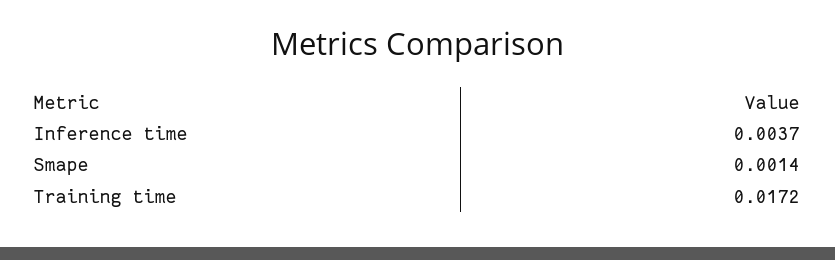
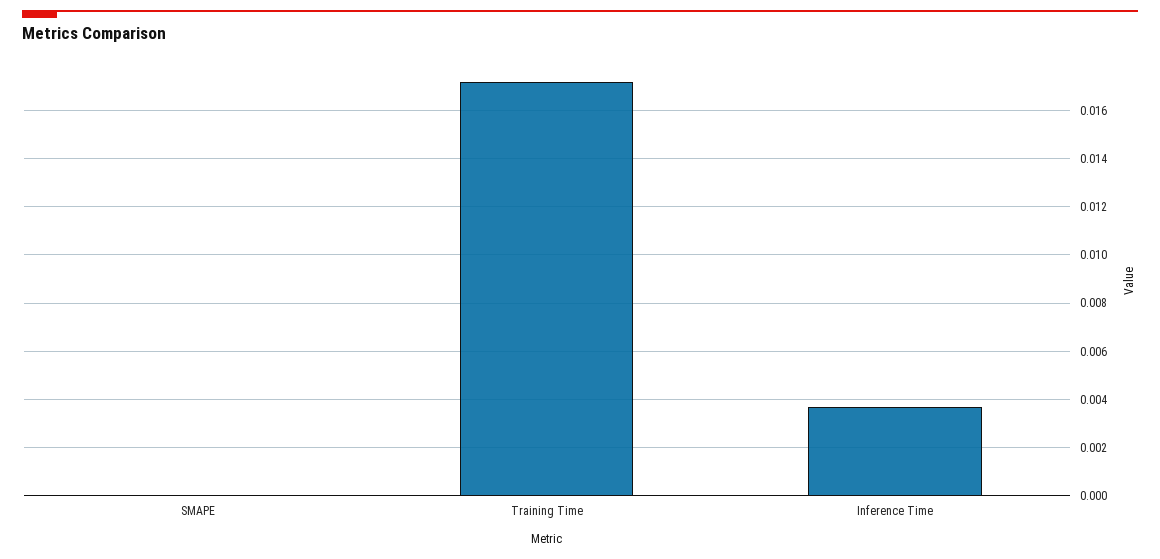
  {
    "Inference time": 0.0037,
-   "Smape": 0.0014,
+   "Smape": 0,
    "Training time": 0.0172
  }

